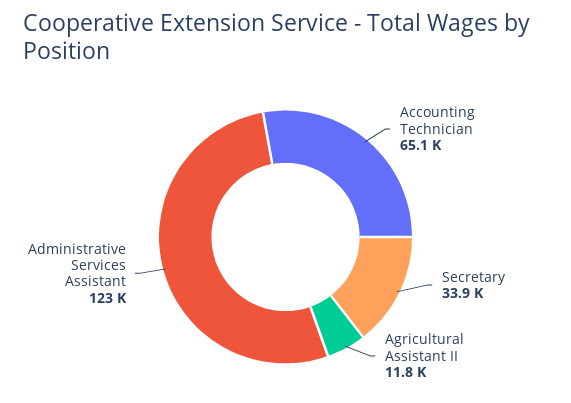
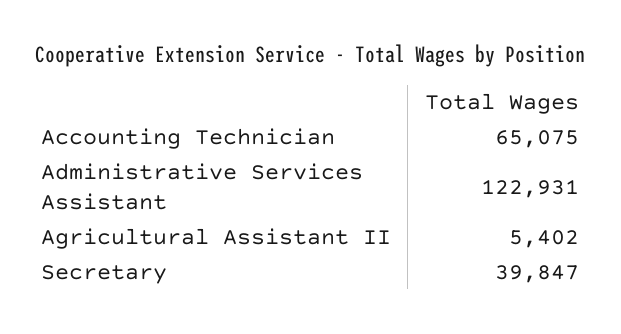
  {
    "Accounting Technician": 65075,
-   "Secretary": 33900,
+   "Secretary": 39847,
-   "Agricultural Assistant II": 11800,
+   "Agricultural Assistant II": 5402,
    "Administrative Services Assistant": 122931
  }

